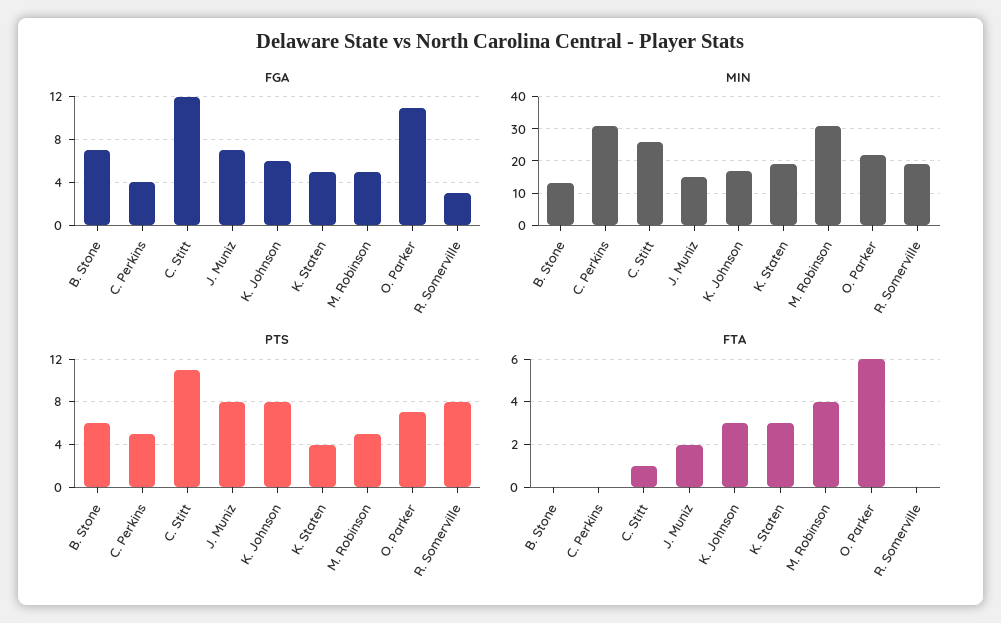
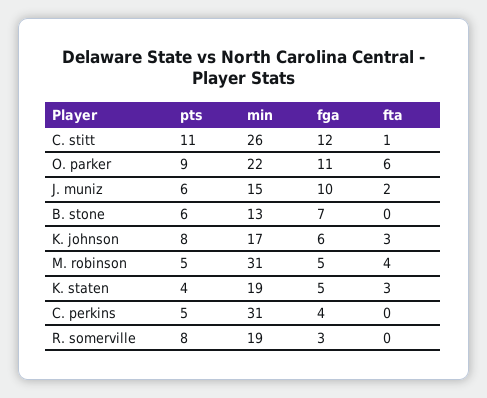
  {
    "FGA": {
      "B. Stone": 7,
      "C. Perkins": 4,
      "C. Stitt": 12,
-     "J. Muniz": 7,
+     "J. Muniz": 10,
      "K. Johnson": 6,
      "K. Staten": 5,
      "M. Robinson": 5,
      "O. Parker": 11,
      "R. Somerville": 3
    },
    "MIN": {
      "B. Stone": 13,
      "C. Perkins": 31,
      "C. Stitt": 26,
      "J. Muniz": 15,
      "K. Johnson": 17,
      "K. Staten": 19,
      "M. Robinson": 31,
      "O. Parker": 22,
      "R. Somerville": 19
    },
    "PTS": {
      "B. Stone": 6,
      "C. Perkins": 5,
      "C. Stitt": 11,
-     "J. Muniz": 8,
+     "J. Muniz": 6,
      "K. Johnson": 8,
      "K. Staten": 4,
      "M. Robinson": 5,
-     "O. Parker": 7,
+     "O. Parker": 9,
      "R. Somerville": 8
    },
    "FTA": {
      "B. Stone": 0,
      "C. Perkins": 0,
      "C. Stitt": 1,
      "J. Muniz": 2,
      "K. Johnson": 3,
      "K. Staten": 3,
      "M. Robinson": 4,
      "O. Parker": 6,
      "R. Somerville": 0
    }
  }

